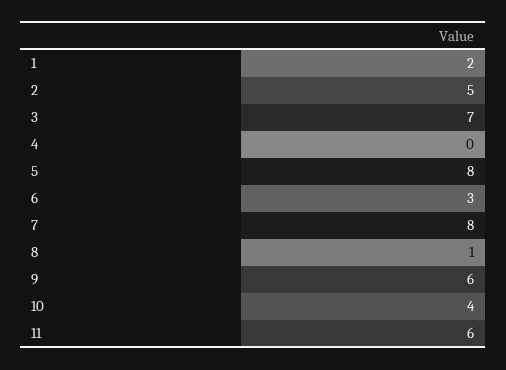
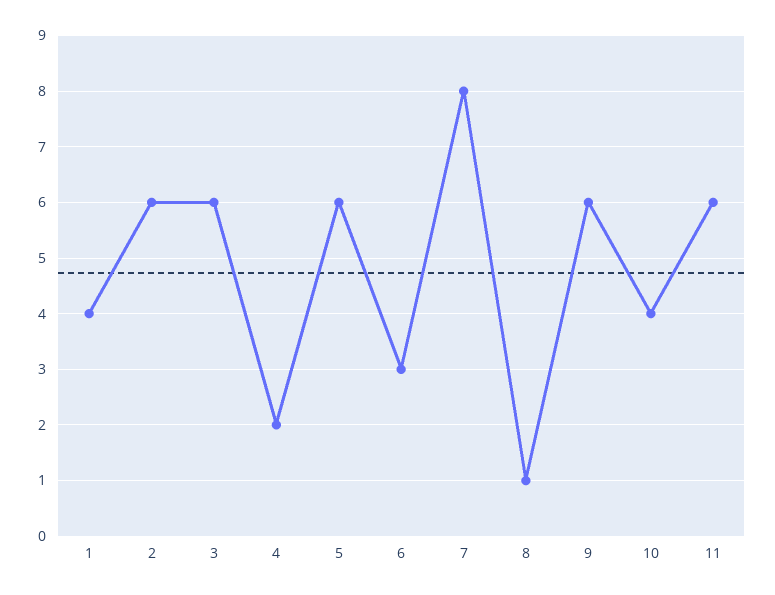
  {
-   "1": 2,
+   "1": 4,
-   "2": 5,
+   "2": 6,
-   "3": 7,
+   "3": 6,
-   "4": 0,
+   "4": 2,
-   "5": 8,
+   "5": 6,
    "6": 3,
    "7": 8,
    "8": 1,
    "9": 6,
    "10": 4,
    "11": 6
  }

